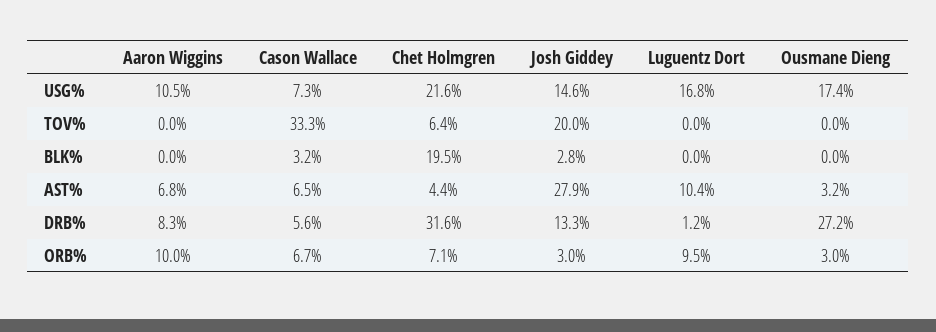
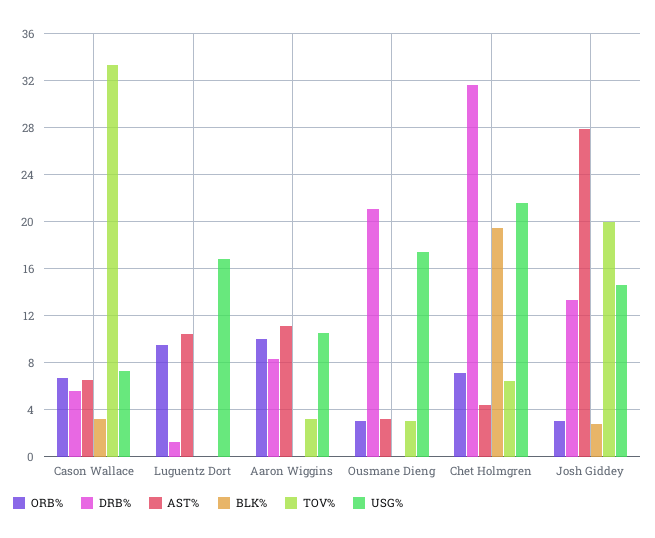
  {
    "USG%": {
      "Aaron Wiggins": 10.5,
      "Cason Wallace": 7.3,
      "Chet Holmgren": 21.6,
      "Josh Giddey": 14.6,
      "Luguentz Dort": 16.8,
      "Ousmane Dieng": 17.4
    },
    "TOV%": {
-     "Aaron Wiggins": 0,
+     "Aaron Wiggins": 3,
      "Cason Wallace": 33.3,
      "Chet Holmgren": 6.4,
      "Josh Giddey": 20,
      "Luguentz Dort": 0,
-     "Ousmane Dieng": 0
+     "Ousmane Dieng": 3
    },
    "BLK%": {
      "Aaron Wiggins": 0,
      "Cason Wallace": 3.2,
      "Chet Holmgren": 19.5,
      "Josh Giddey": 2.8,
      "Luguentz Dort": 0,
      "Ousmane Dieng": 0
    },
    "AST%": {
-     "Aaron Wiggins": 6.8,
+     "Aaron Wiggins": 11,
      "Cason Wallace": 6.5,
      "Chet Holmgren": 4.4,
      "Josh Giddey": 27.9,
      "Luguentz Dort": 10.4,
      "Ousmane Dieng": 3.2
    },
    "DRB%": {
      "Aaron Wiggins": 8.3,
      "Cason Wallace": 5.6,
      "Chet Holmgren": 31.6,
      "Josh Giddey": 13.3,
      "Luguentz Dort": 1.2,
-     "Ousmane Dieng": 27.2
+     "Ousmane Dieng": 21
    },
    "ORB%": {
      "Aaron Wiggins": 10,
      "Cason Wallace": 6.7,
      "Chet Holmgren": 7.1,
      "Josh Giddey": 3,
      "Luguentz Dort": 9.5,
      "Ousmane Dieng": 3
    }
  }

